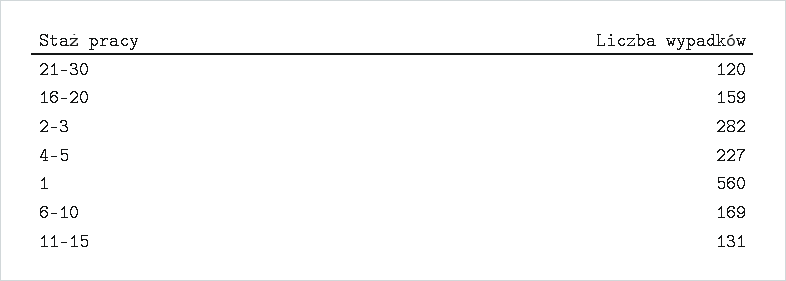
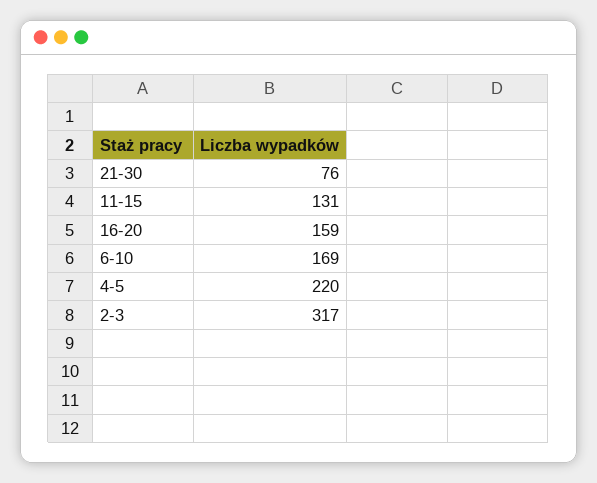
  {
-   "21-30": 120,
+   "21-30": 76,
    "16-20": 159,
-   "2-3": 282,
+   "2-3": 317,
-   "4-5": 227,
+   "4-5": 220,
-   "1": 560,
    "6-10": 169,
    "11-15": 131
  }

